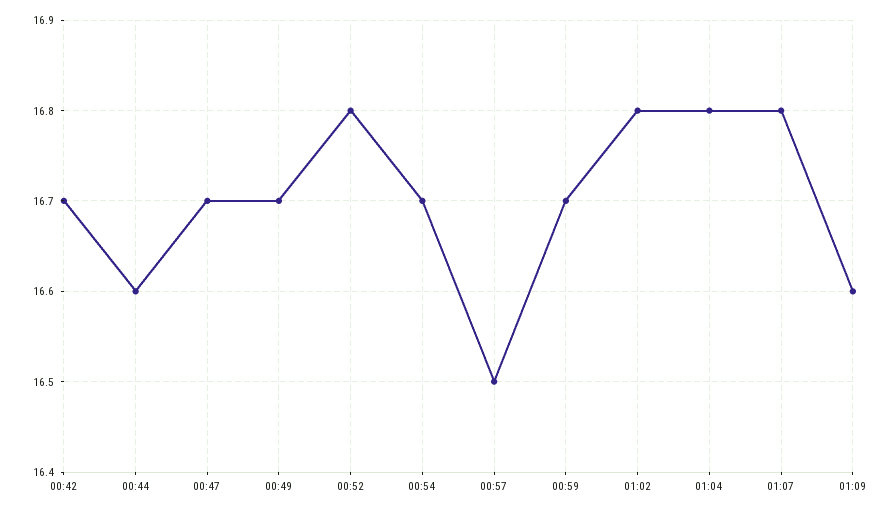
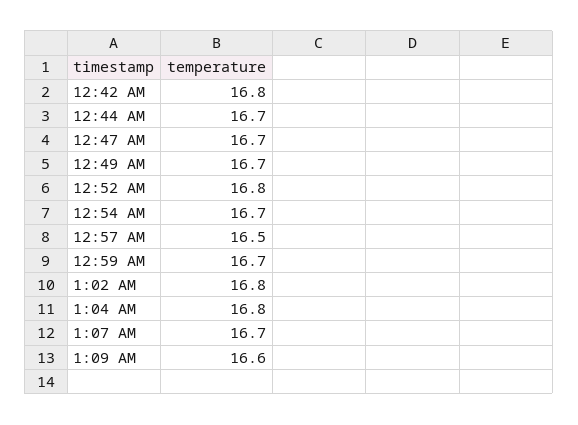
  {
-   "00:42": 16.7,
+   "00:42": 16.8,
-   "00:44": 16.6,
+   "00:44": 16.7,
    "00:47": 16.7,
    "00:49": 16.7,
    "00:52": 16.8,
    "00:54": 16.7,
    "00:57": 16.5,
    "00:59": 16.7,
    "01:02": 16.8,
    "01:04": 16.8,
-   "01:07": 16.8,
+   "01:07": 16.7,
    "01:09": 16.6
  }

